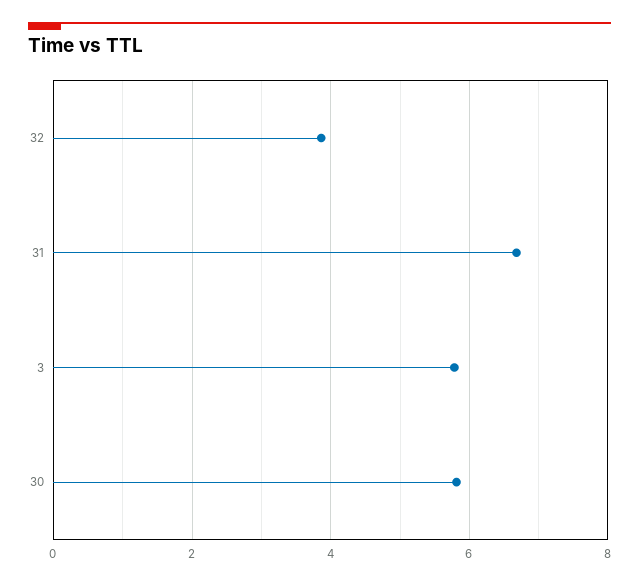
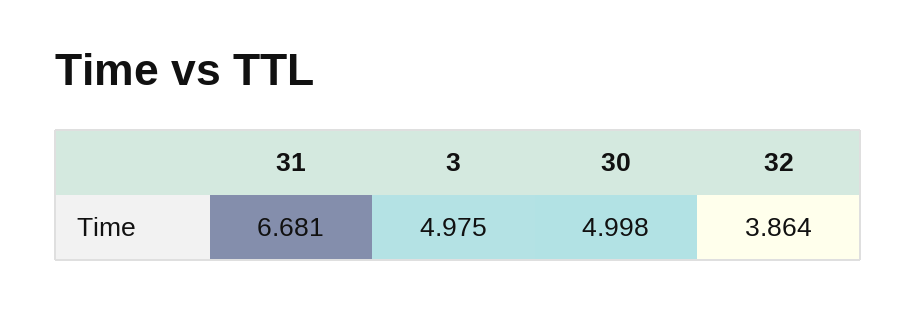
  {
    "32": 3.864,
    "31": 6.681,
-   "3": 5.8,
+   "3": 4.975,
-   "30": 5.8
+   "30": 4.998
  }

